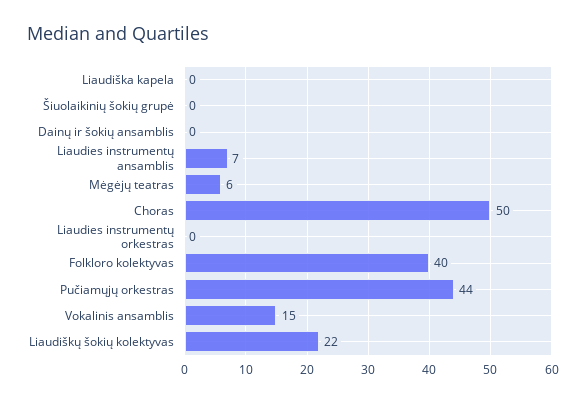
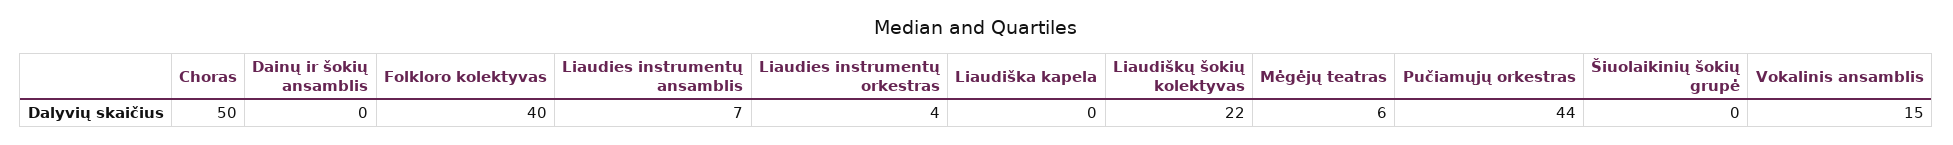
  {
    "Liaudiška kapela": 0,
    "Šiuolaikinių šokių grupė": 0,
    "Dainų ir šokių ansamblis": 0,
    "Liaudies instrumentų ansamblis": 7,
    "Mėgėjų teatras": 6,
    "Choras": 50,
-   "Liaudies instrumentų orkestras": 0,
+   "Liaudies instrumentų orkestras": 4,
    "Folkloro kolektyvas": 40,
    "Pučiamųjų orkestras": 44,
    "Vokalinis ansamblis": 15,
    "Liaudiškų šokių kolektyvas": 22
  }

